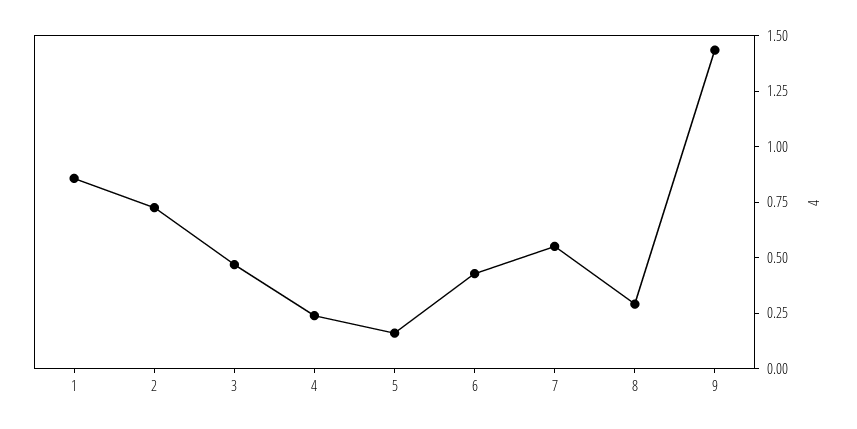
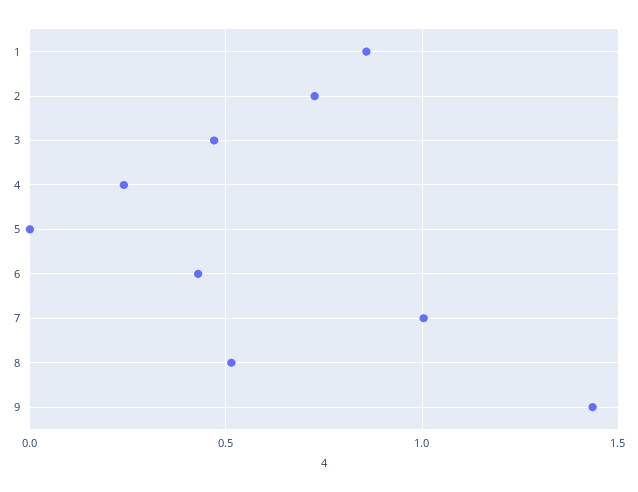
  {
    "1": 0.85,
    "2": 0.75,
    "3": 0.45,
    "4": 0.25,
-   "5": 0.15,
+   "5": 0,
    "6": 0.45,
-   "7": 0.55,
+   "7": 1,
-   "8": 0.3,
+   "8": 0.5,
    "9": 1.45
  }

